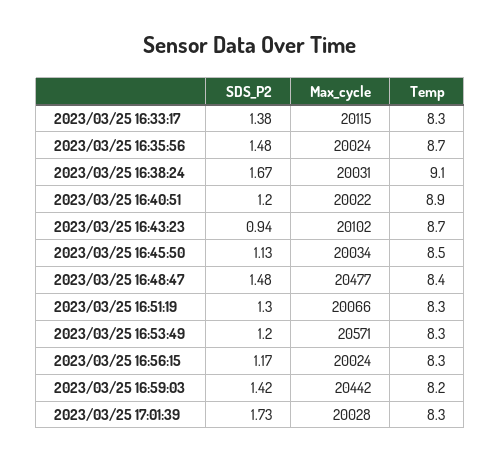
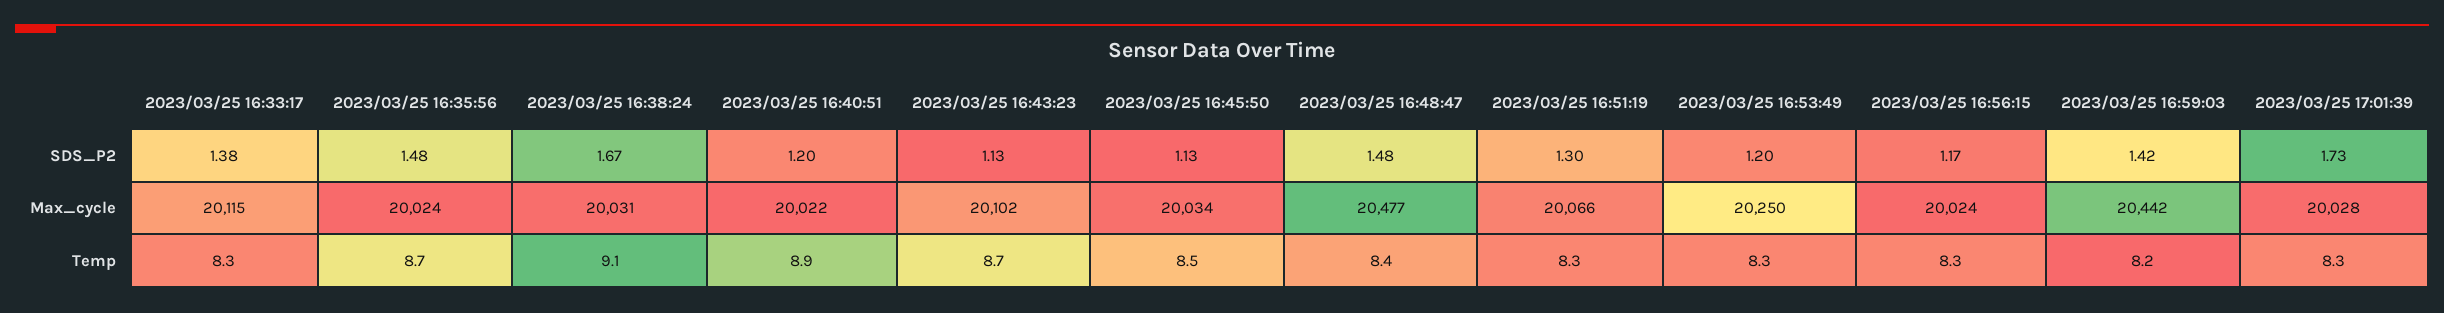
  {
    "SDS_P2": {
      "2023/03/25 16:33:17": 1.38,
      "2023/03/25 16:35:56": 1.48,
      "2023/03/25 16:38:24": 1.67,
      "2023/03/25 16:40:51": 1.2,
-     "2023/03/25 16:43:23": 0.94,
+     "2023/03/25 16:43:23": 1.13,
      "2023/03/25 16:45:50": 1.13,
      "2023/03/25 16:48:47": 1.48,
      "2023/03/25 16:51:19": 1.3,
      "2023/03/25 16:53:49": 1.2,
      "2023/03/25 16:56:15": 1.17,
      "2023/03/25 16:59:03": 1.42,
      "2023/03/25 17:01:39": 1.73
    },
    "Max_cycle": {
      "2023/03/25 16:33:17": 20115,
      "2023/03/25 16:35:56": 20024,
      "2023/03/25 16:38:24": 20031,
      "2023/03/25 16:40:51": 20022,
      "2023/03/25 16:43:23": 20102,
      "2023/03/25 16:45:50": 20034,
      "2023/03/25 16:48:47": 20477,
      "2023/03/25 16:51:19": 20066,
-     "2023/03/25 16:53:49": 20571,
+     "2023/03/25 16:53:49": 20250,
      "2023/03/25 16:56:15": 20024,
      "2023/03/25 16:59:03": 20442,
      "2023/03/25 17:01:39": 20028
    },
    "Temp": {
      "2023/03/25 16:33:17": 8.3,
      "2023/03/25 16:35:56": 8.7,
      "2023/03/25 16:38:24": 9.1,
      "2023/03/25 16:40:51": 8.9,
      "2023/03/25 16:43:23": 8.7,
      "2023/03/25 16:45:50": 8.5,
      "2023/03/25 16:48:47": 8.4,
      "2023/03/25 16:51:19": 8.3,
      "2023/03/25 16:53:49": 8.3,
      "2023/03/25 16:56:15": 8.3,
      "2023/03/25 16:59:03": 8.2,
      "2023/03/25 17:01:39": 8.3
    }
  }

